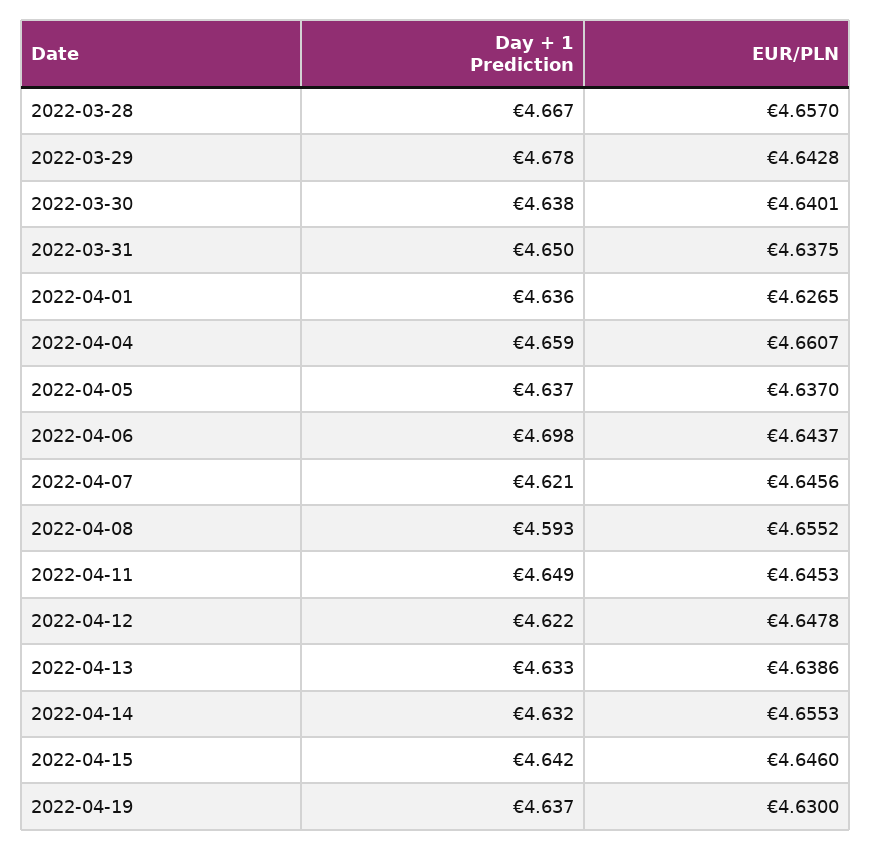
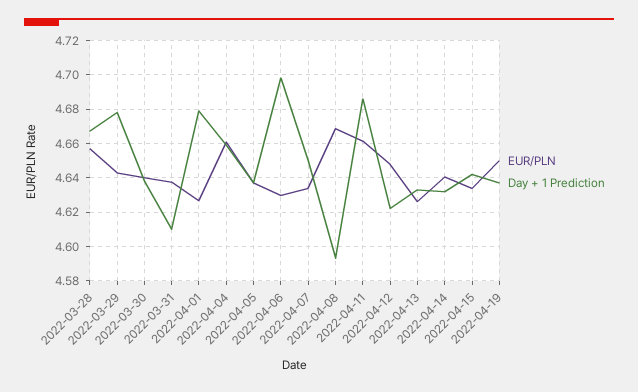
  {
    "Day + 1 Prediction": {
      "2022-03-28": 4.667,
      "2022-03-29": 4.678,
      "2022-03-30": 4.638,
-     "2022-03-31": 4.65,
+     "2022-03-31": 4.61,
-     "2022-04-01": 4.636,
+     "2022-04-01": 4.68,
      "2022-04-04": 4.659,
      "2022-04-05": 4.637,
      "2022-04-06": 4.698,
-     "2022-04-07": 4.621,
+     "2022-04-07": 4.65,
      "2022-04-08": 4.593,
-     "2022-04-11": 4.649,
+     "2022-04-11": 4.685,
      "2022-04-12": 4.622,
      "2022-04-13": 4.633,
      "2022-04-14": 4.632,
      "2022-04-15": 4.642,
      "2022-04-19": 4.637
    },
    "EUR/PLN": {
      "2022-03-28": 4.657,
      "2022-03-29": 4.6428,
      "2022-03-30": 4.6401,
      "2022-03-31": 4.6375,
      "2022-04-01": 4.6265,
      "2022-04-04": 4.6607,
      "2022-04-05": 4.637,
-     "2022-04-06": 4.6437,
+     "2022-04-06": 4.63,
-     "2022-04-07": 4.6456,
+     "2022-04-07": 4.635,
-     "2022-04-08": 4.6552,
+     "2022-04-08": 4.67,
-     "2022-04-11": 4.6453,
+     "2022-04-11": 4.66,
      "2022-04-12": 4.6478,
-     "2022-04-13": 4.6386,
+     "2022-04-13": 4.625,
-     "2022-04-14": 4.6553,
+     "2022-04-14": 4.64,
-     "2022-04-15": 4.646,
+     "2022-04-15": 4.635,
-     "2022-04-19": 4.63
+     "2022-04-19": 4.65
    }
  }

